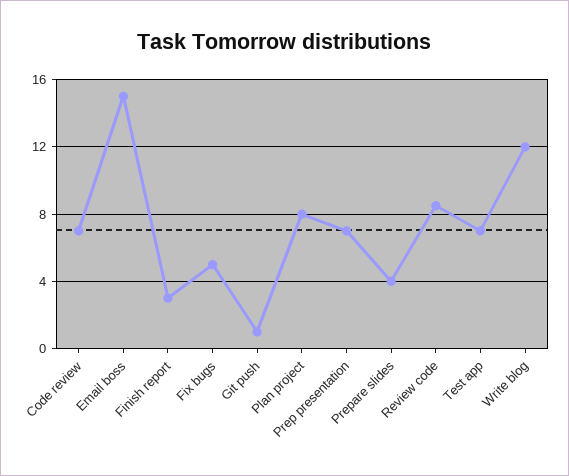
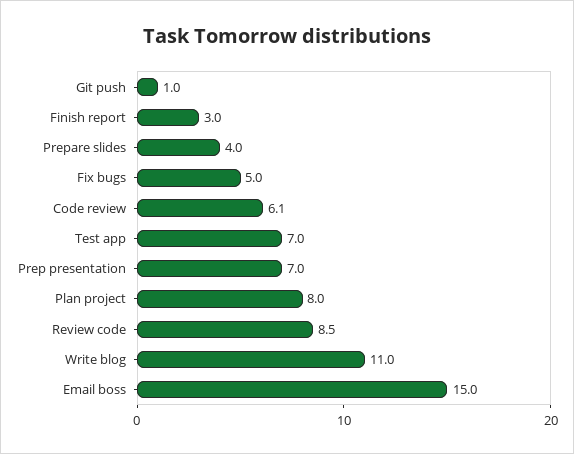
  {
-   "Code review": 7,
+   "Code review": 6.1,
    "Email boss": 15,
    "Finish report": 3,
    "Fix bugs": 5,
    "Git push": 1,
    "Plan project": 8,
    "Prep presentation": 7,
    "Prepare slides": 4,
    "Review code": 8.5,
    "Test app": 7,
-   "Write blog": 12
+   "Write blog": 11
  }

